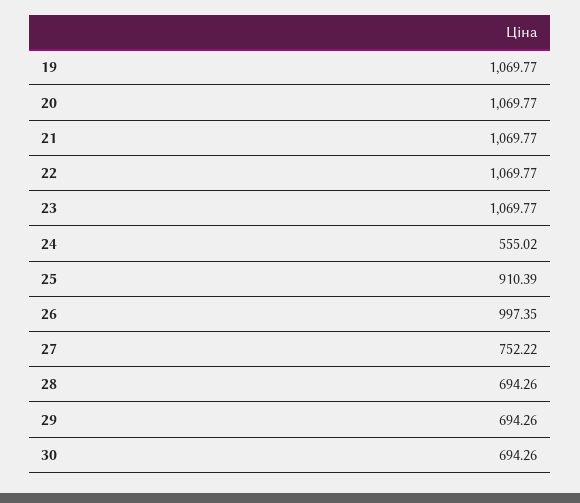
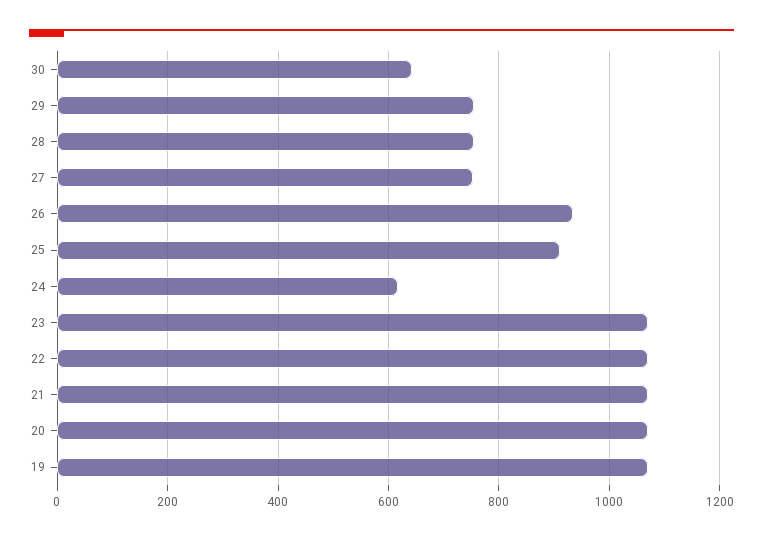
  {
    "19": 1069.77,
    "20": 1069.77,
    "21": 1069.77,
    "22": 1069.77,
    "23": 1069.77,
-   "24": 555.02,
+   "24": 620,
    "25": 910.39,
-   "26": 997.35,
+   "26": 940,
    "27": 752.22,
-   "28": 694.26,
+   "28": 760,
-   "29": 694.26,
+   "29": 760,
-   "30": 694.26
+   "30": 640
  }

